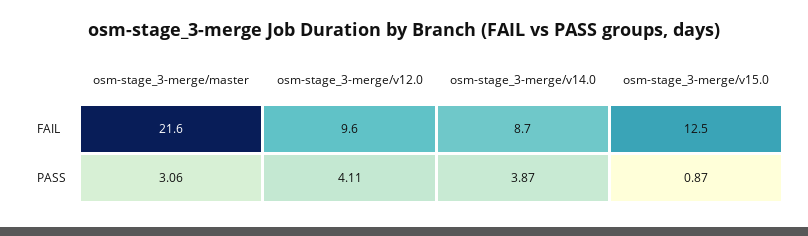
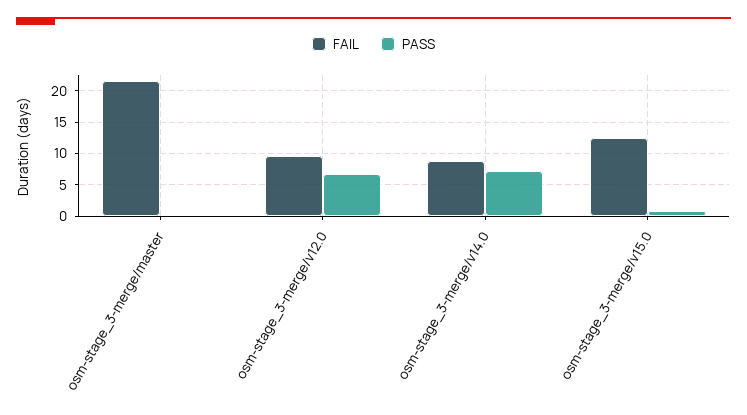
  {
    "FAIL": {
      "osm-stage_3-merge/master": 21.6,
      "osm-stage_3-merge/v12.0": 9.6,
      "osm-stage_3-merge/v14.0": 8.7,
      "osm-stage_3-merge/v15.0": 12.5
    },
    "PASS": {
-     "osm-stage_3-merge/master": 3.06,
+     "osm-stage_3-merge/master": 0,
-     "osm-stage_3-merge/v12.0": 4.11,
+     "osm-stage_3-merge/v12.0": 7,
-     "osm-stage_3-merge/v14.0": 3.87,
+     "osm-stage_3-merge/v14.0": 7,
      "osm-stage_3-merge/v15.0": 0.87
    }
  }

